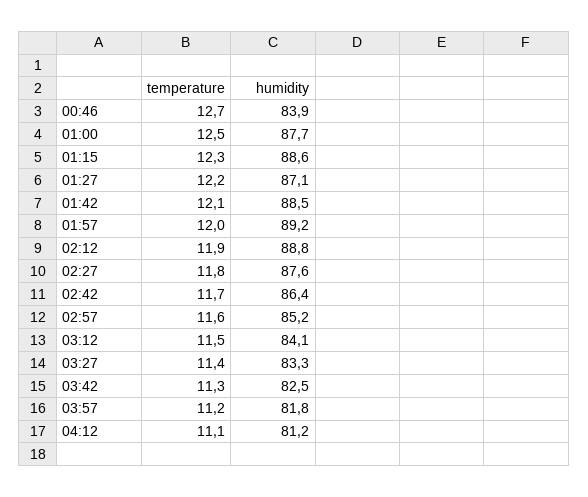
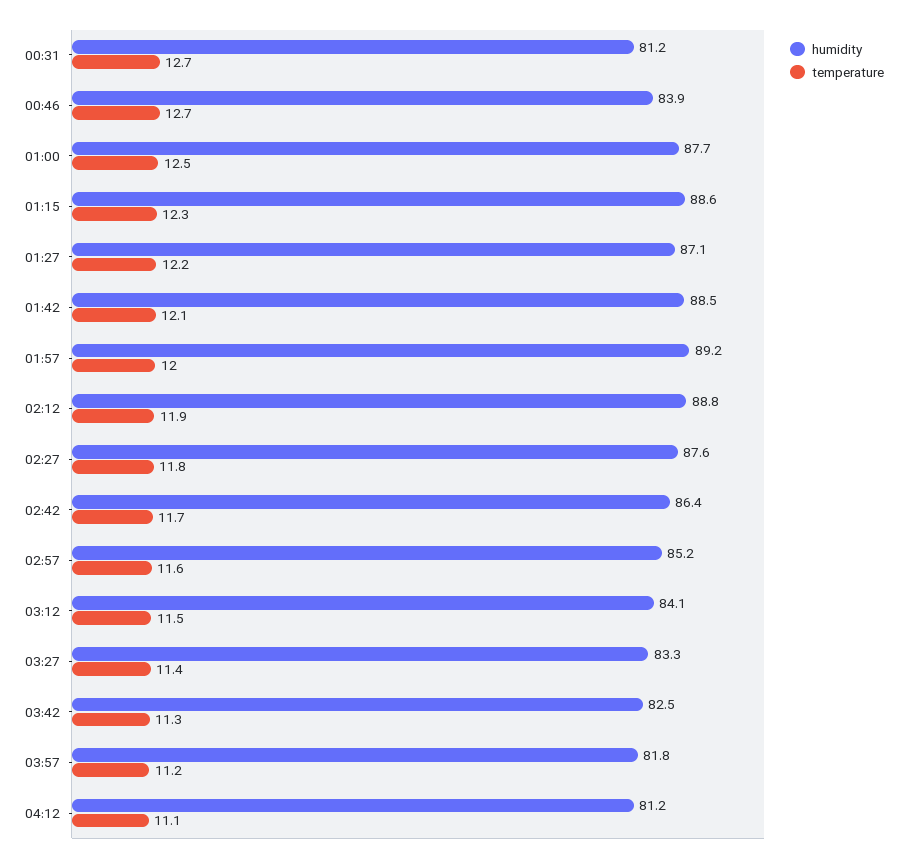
  {
    "temperature": {
      "00:46": 12.7,
      "01:00": 12.5,
      "01:15": 12.3,
      "01:27": 12.2,
      "01:42": 12.1,
      "01:57": 12,
      "02:12": 11.9,
      "02:27": 11.8,
      "02:42": 11.7,
      "02:57": 11.6,
      "03:12": 11.5,
      "03:27": 11.4,
      "03:42": 11.3,
      "03:57": 11.2,
-     "04:12": 11.1
+     "04:12": 11.1,
+     "00:31": 12.7
    },
    "humidity": {
      "00:46": 83.9,
      "01:00": 87.7,
      "01:15": 88.6,
      "01:27": 87.1,
      "01:42": 88.5,
      "01:57": 89.2,
      "02:12": 88.8,
      "02:27": 87.6,
      "02:42": 86.4,
      "02:57": 85.2,
      "03:12": 84.1,
      "03:27": 83.3,
      "03:42": 82.5,
      "03:57": 81.8,
-     "04:12": 81.2
+     "04:12": 81.2,
+     "00:31": 81.2
    }
  }

